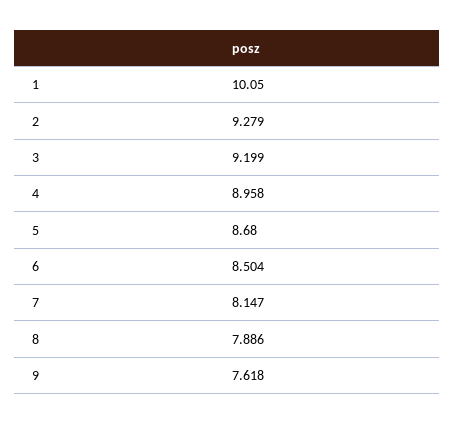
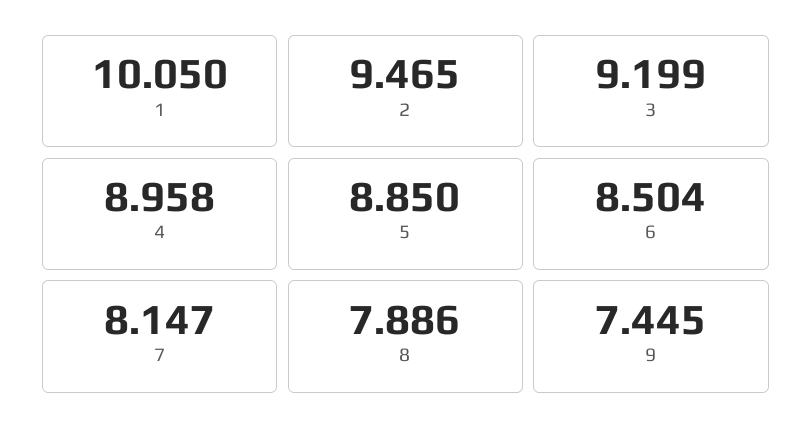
  {
    "1": 10.05,
-   "2": 9.279,
+   "2": 9.465,
    "3": 9.199,
    "4": 8.958,
-   "5": 8.68,
+   "5": 8.85,
    "6": 8.504,
    "7": 8.147,
    "8": 7.886,
-   "9": 7.618
+   "9": 7.445
  }

